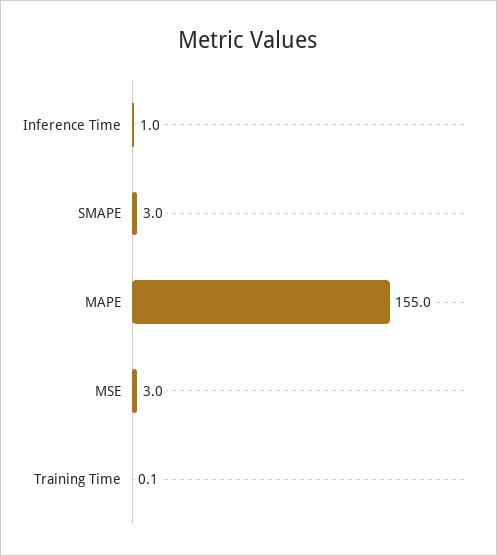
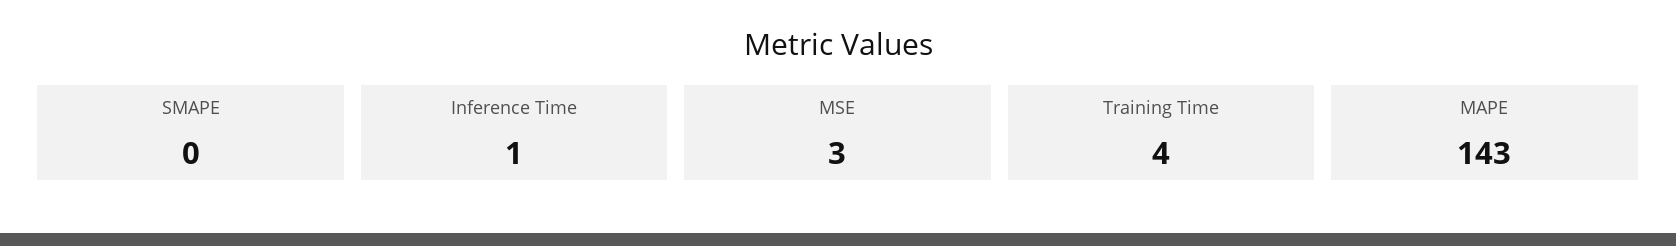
  {
    "Inference Time": 1,
-   "SMAPE": 3,
+   "SMAPE": 0,
-   "MAPE": 155,
+   "MAPE": 143,
    "MSE": 3,
-   "Training Time": 0.1
+   "Training Time": 4
  }

